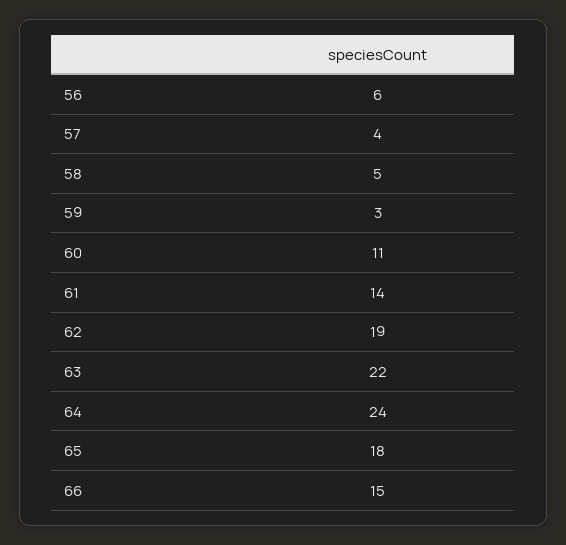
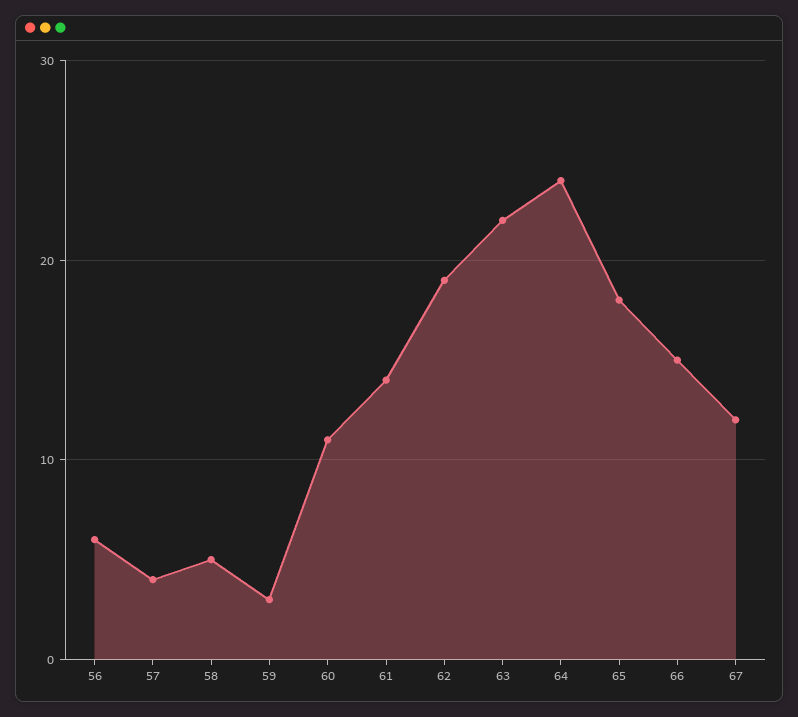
  {
    "56": 6,
    "57": 4,
    "58": 5,
    "59": 3,
    "60": 11,
    "61": 14,
    "62": 19,
    "63": 22,
    "64": 24,
    "65": 18,
-   "66": 15
+   "66": 15,
+   "67": 12
  }

